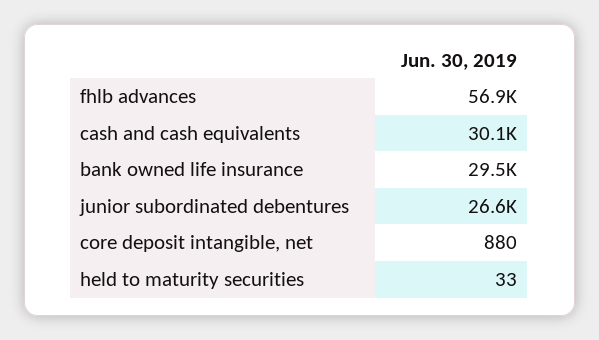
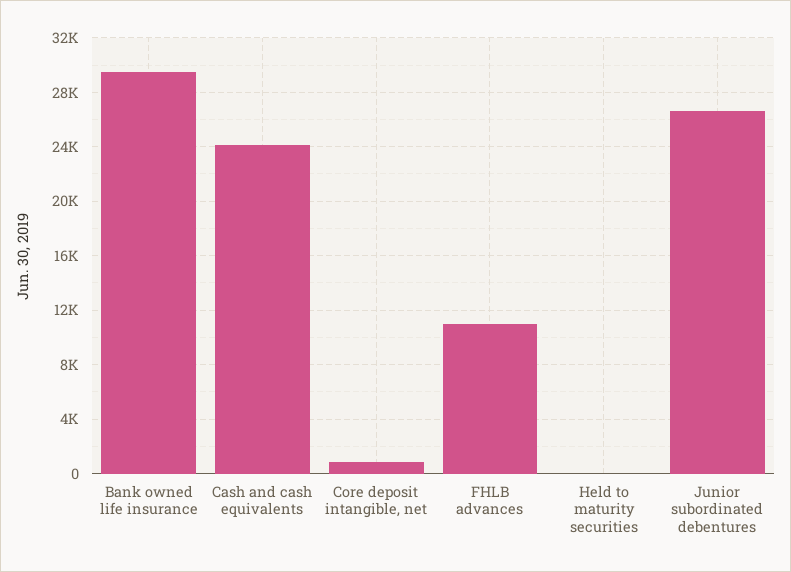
  {
-   "fhlb advances": 56900,
+   "fhlb advances": 11000,
-   "cash and cash equivalents": 30100,
+   "cash and cash equivalents": 24000,
    "bank owned life insurance": 29500,
    "junior subordinated debentures": 26600,
    "core deposit intangible, net": 880,
    "held to maturity securities": 33
  }

